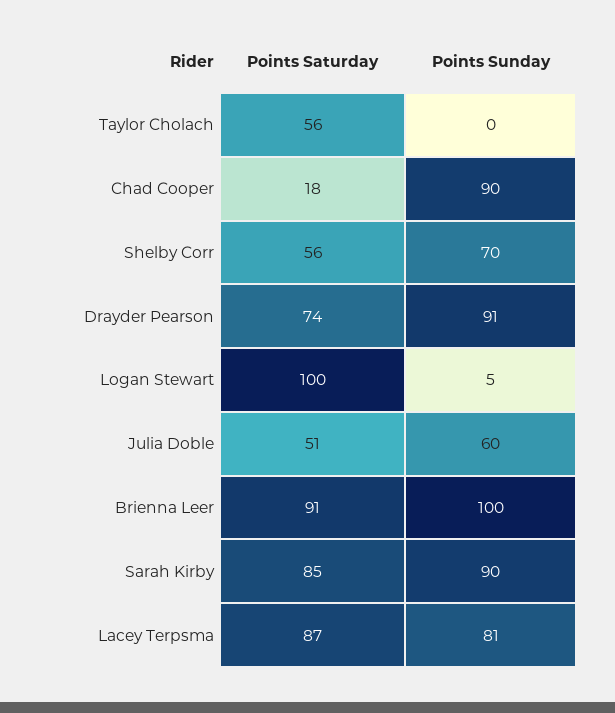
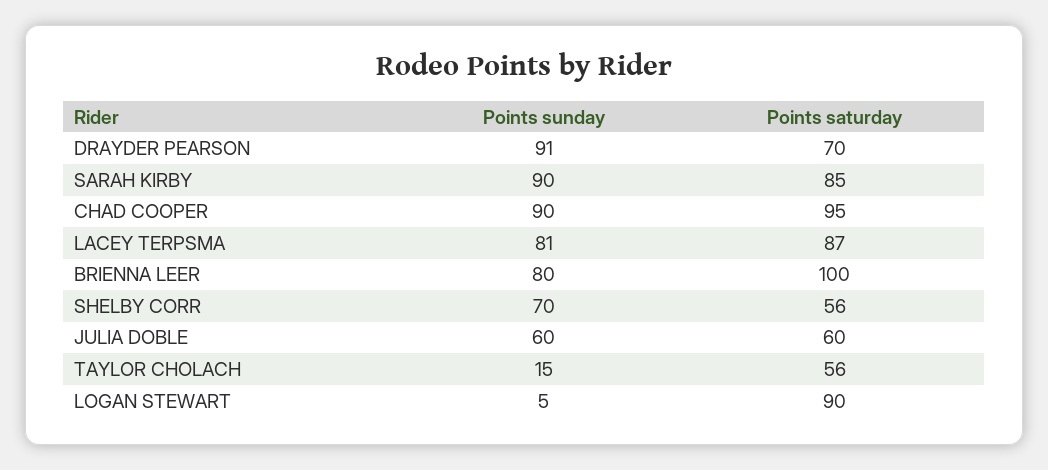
  {
    "Points Saturday": {
      "Taylor Cholach": 56,
-     "Chad Cooper": 18,
+     "Chad Cooper": 95,
      "Shelby Corr": 56,
-     "Drayder Pearson": 74,
+     "Drayder Pearson": 70,
-     "Logan Stewart": 100,
+     "Logan Stewart": 90,
-     "Julia Doble": 51,
+     "Julia Doble": 60,
-     "Brienna Leer": 91,
+     "Brienna Leer": 100,
      "Sarah Kirby": 85,
      "Lacey Terpsma": 87
    },
    "Points Sunday": {
-     "Taylor Cholach": 0,
+     "Taylor Cholach": 15,
      "Chad Cooper": 90,
      "Shelby Corr": 70,
      "Drayder Pearson": 91,
      "Logan Stewart": 5,
      "Julia Doble": 60,
-     "Brienna Leer": 100,
+     "Brienna Leer": 80,
      "Sarah Kirby": 90,
      "Lacey Terpsma": 81
    }
  }

